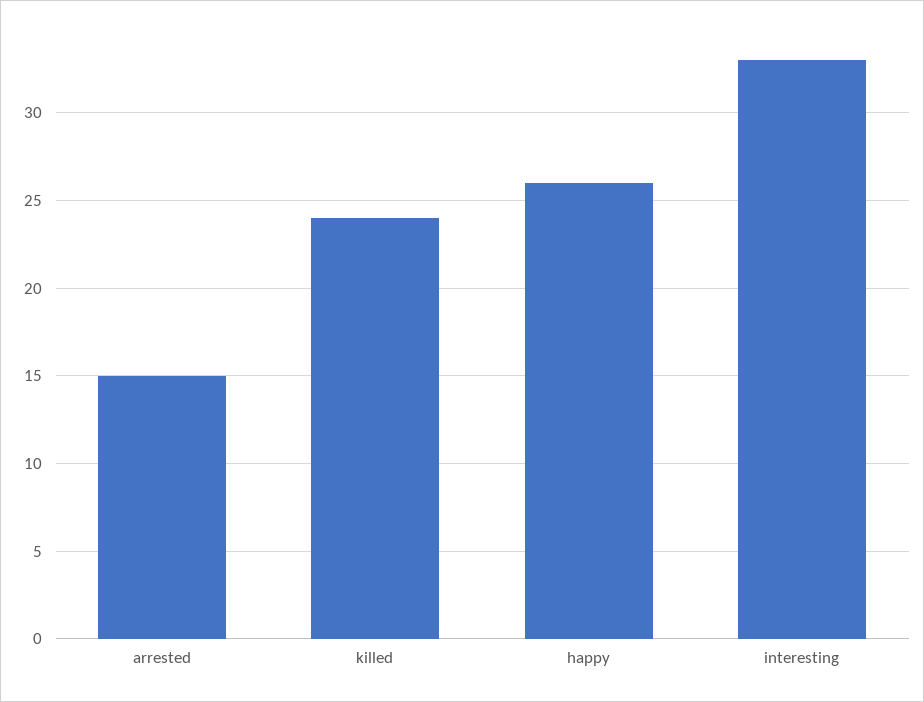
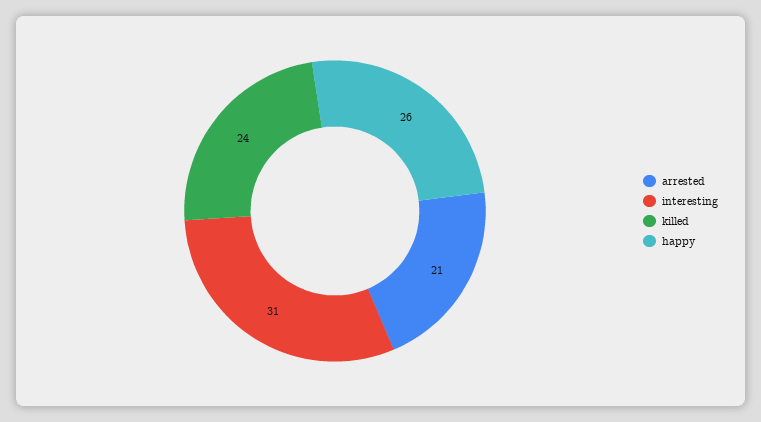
  {
-   "arrested": 15,
+   "arrested": 21,
    "killed": 24,
    "happy": 26,
-   "interesting": 33
+   "interesting": 31
  }

